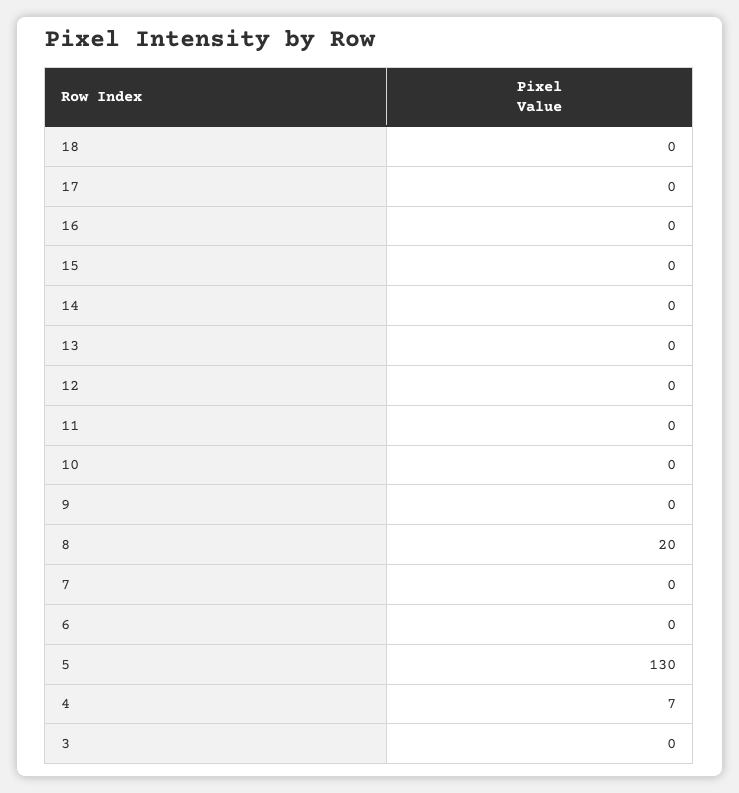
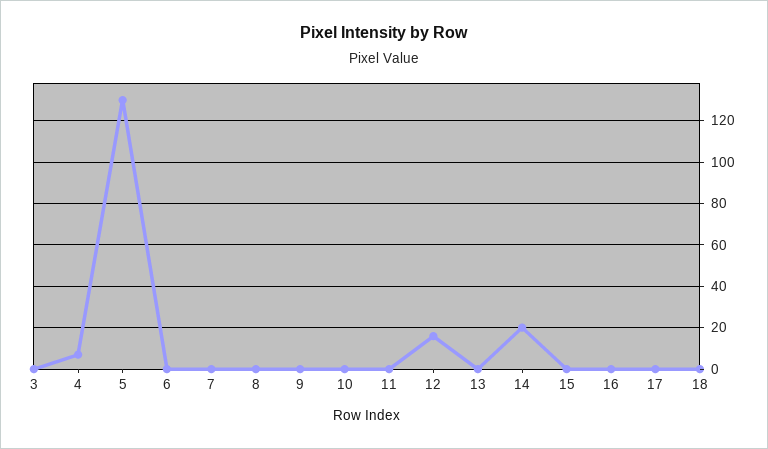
  {
    "18": 0,
    "17": 0,
    "16": 0,
    "15": 0,
-   "14": 0,
+   "14": 20,
    "13": 0,
-   "12": 0,
+   "12": 15,
    "11": 0,
    "10": 0,
    "9": 0,
-   "8": 20,
+   "8": 0,
    "7": 0,
    "6": 0,
    "5": 130,
    "4": 7,
    "3": 0
  }

